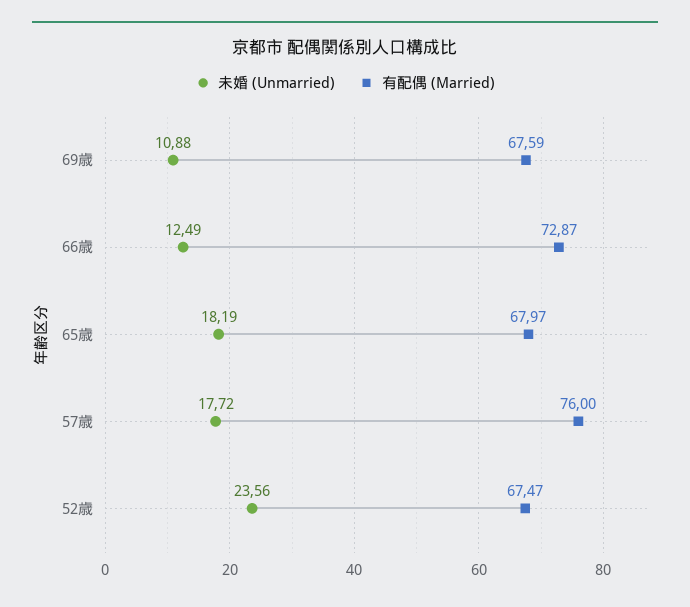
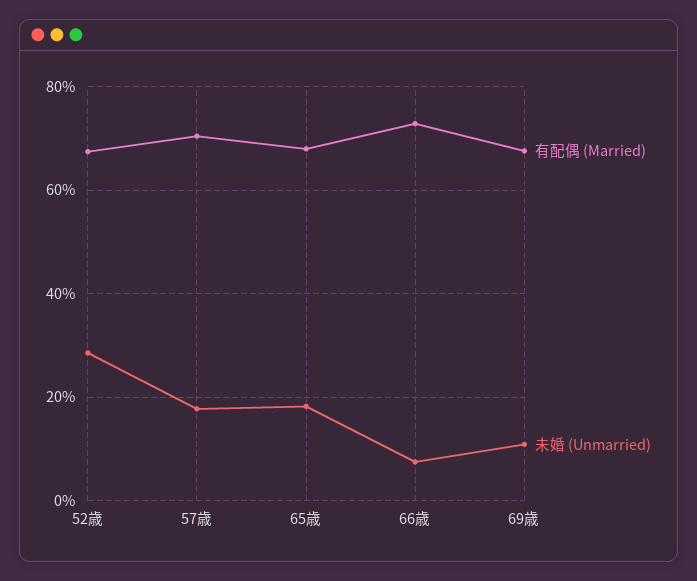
  {
    "未婚 (Unmarried)": {
      "69歳": 10.88,
-     "66歳": 12.49,
+     "66歳": 8,
      "65歳": 18.19,
      "57歳": 17.72,
-     "52歳": 23.56
+     "52歳": 28
    },
    "有配偶 (Married)": {
      "69歳": 67.59,
      "66歳": 72.87,
      "65歳": 67.97,
-     "57歳": 76,
+     "57歳": 70,
      "52歳": 67.47
    }
  }

